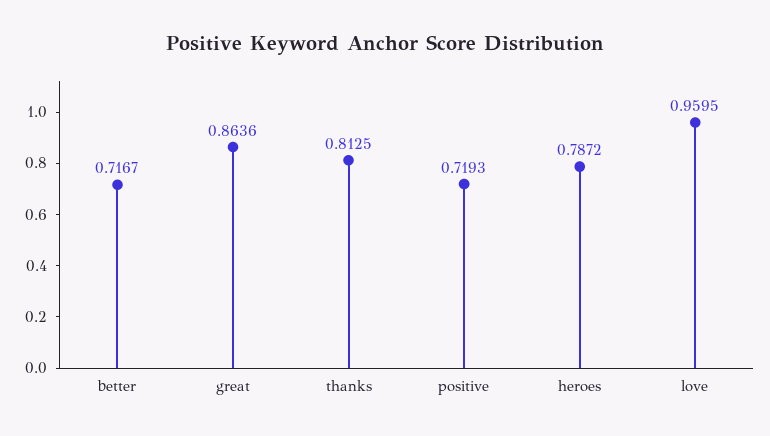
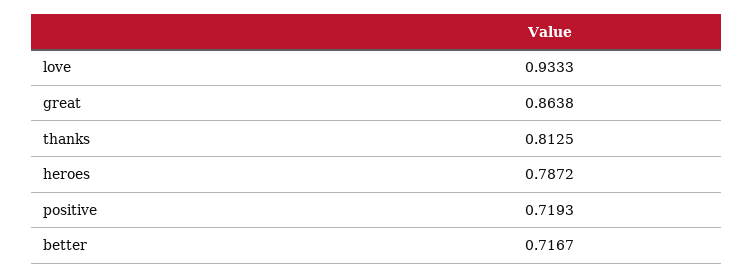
  {
    "better": 0.7167,
-   "great": 0.8636,
+   "great": 0.8638,
    "thanks": 0.8125,
    "positive": 0.7193,
    "heroes": 0.7872,
-   "love": 0.9595
+   "love": 0.9333
  }

